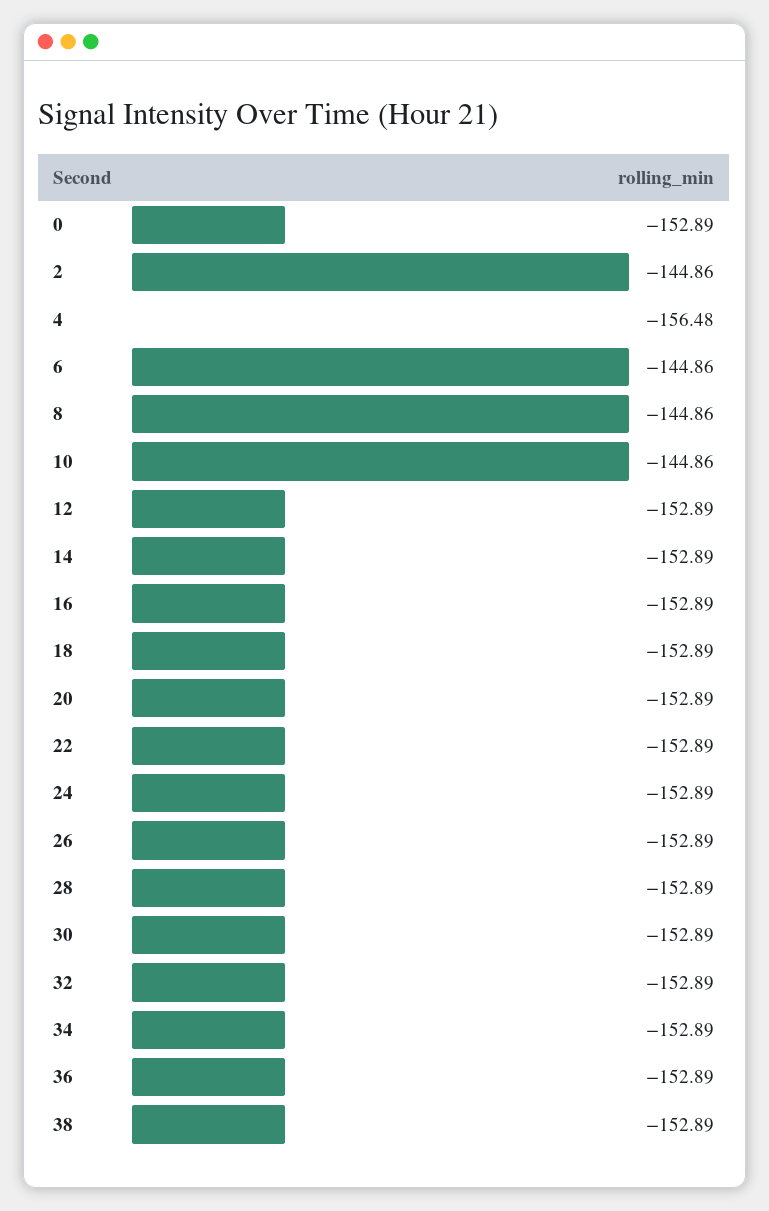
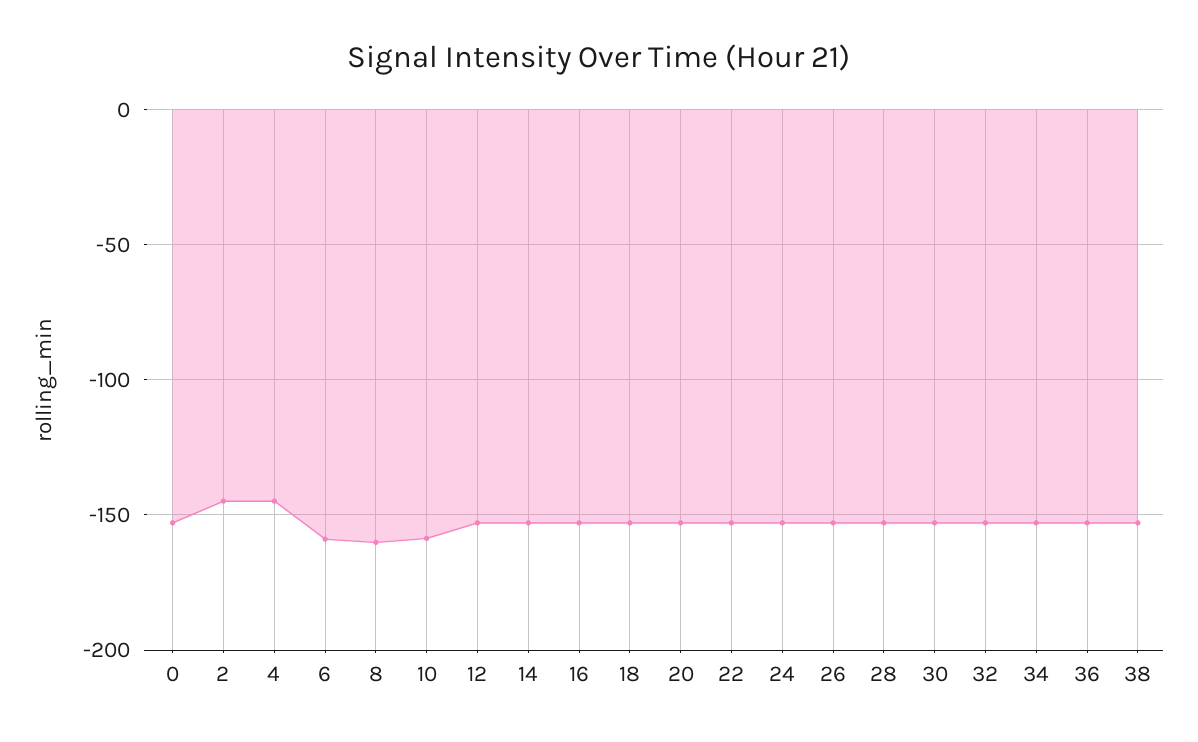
  {
    "0": -152.89,
    "2": -144.86,
-   "4": -156.48,
+   "4": -145,
-   "6": -144.86,
+   "6": -160,
-   "8": -144.86,
+   "8": -160,
-   "10": -144.86,
+   "10": -160,
    "12": -152.89,
    "14": -152.89,
    "16": -152.89,
    "18": -152.89,
    "20": -152.89,
    "22": -152.89,
    "24": -152.89,
    "26": -152.89,
    "28": -152.89,
    "30": -152.89,
    "32": -152.89,
    "34": -152.89,
    "36": -152.89,
    "38": -152.89
  }

